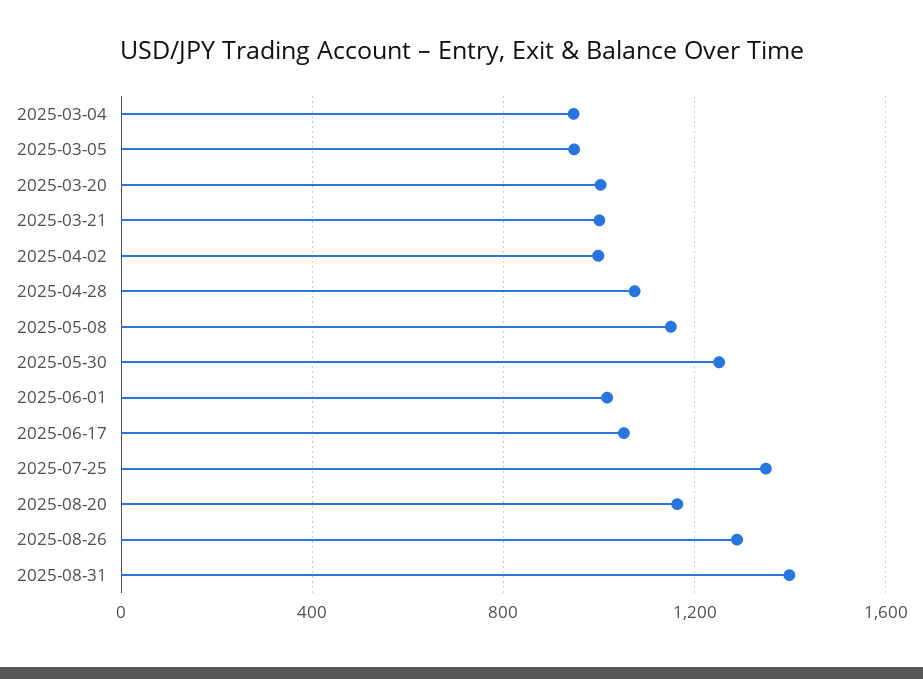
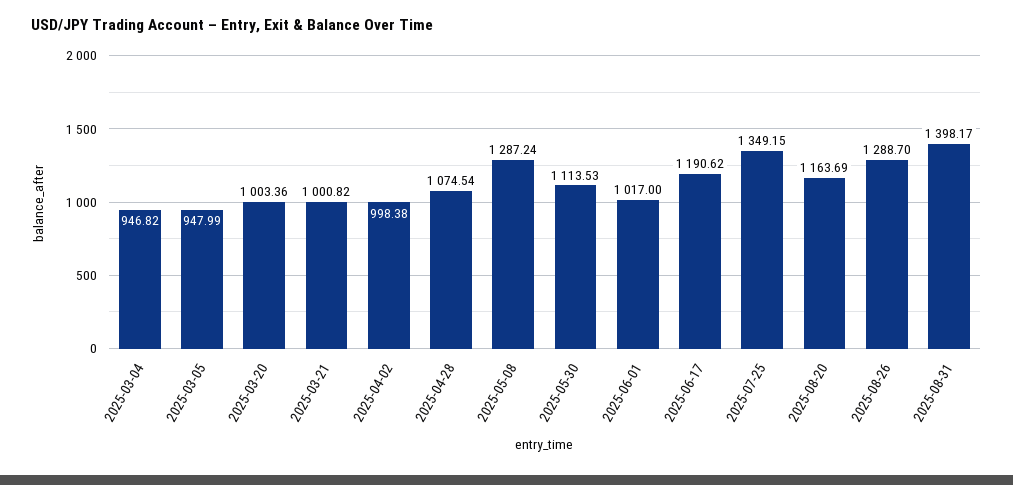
  {
    "2025-03-04": 946.82,
    "2025-03-05": 947.99,
    "2025-03-20": 1003.36,
    "2025-03-21": 1000.82,
    "2025-04-02": 998.38,
    "2025-04-28": 1074.54,
-   "2025-05-08": 1150,
+   "2025-05-08": 1287.24,
-   "2025-05-30": 1250,
+   "2025-05-30": 1113.53,
    "2025-06-01": 1017,
-   "2025-06-17": 1050,
+   "2025-06-17": 1190.62,
    "2025-07-25": 1349.15,
    "2025-08-20": 1163.69,
    "2025-08-26": 1288.7,
    "2025-08-31": 1398.17
  }

